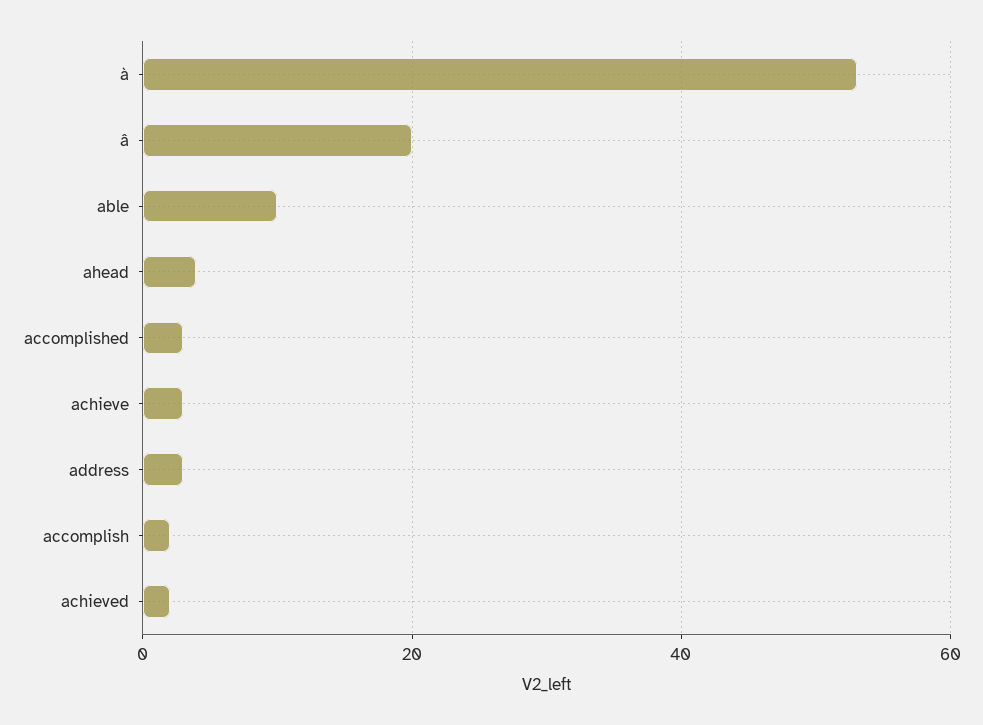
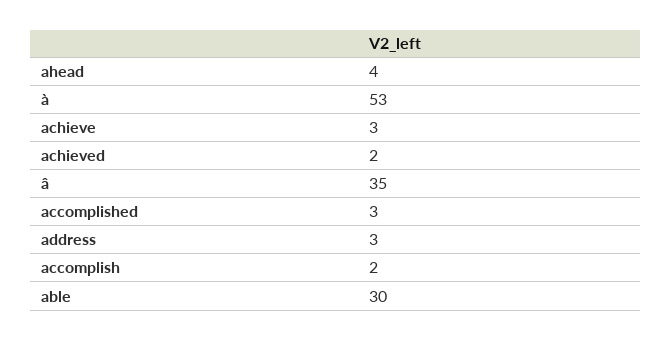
  {
    "à": 53,
-   "â": 20,
+   "â": 35,
-   "able": 10,
+   "able": 30,
    "ahead": 4,
    "accomplished": 3,
    "achieve": 3,
    "address": 3,
    "accomplish": 2,
    "achieved": 2
  }

